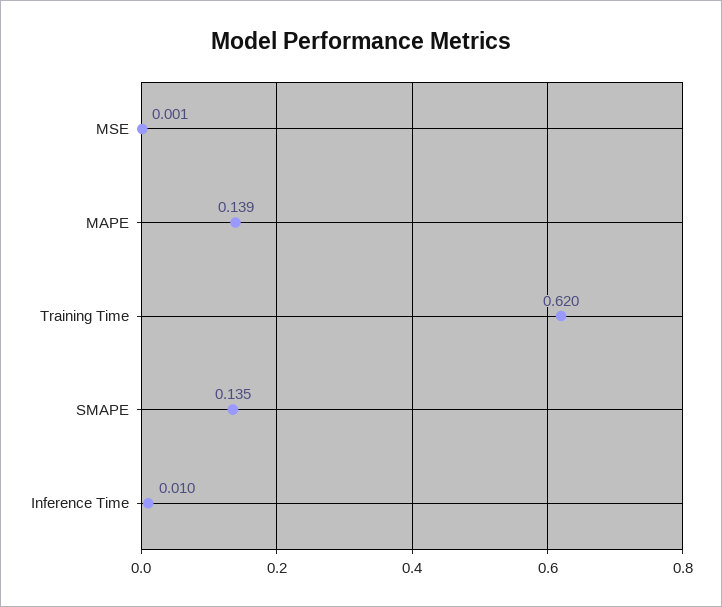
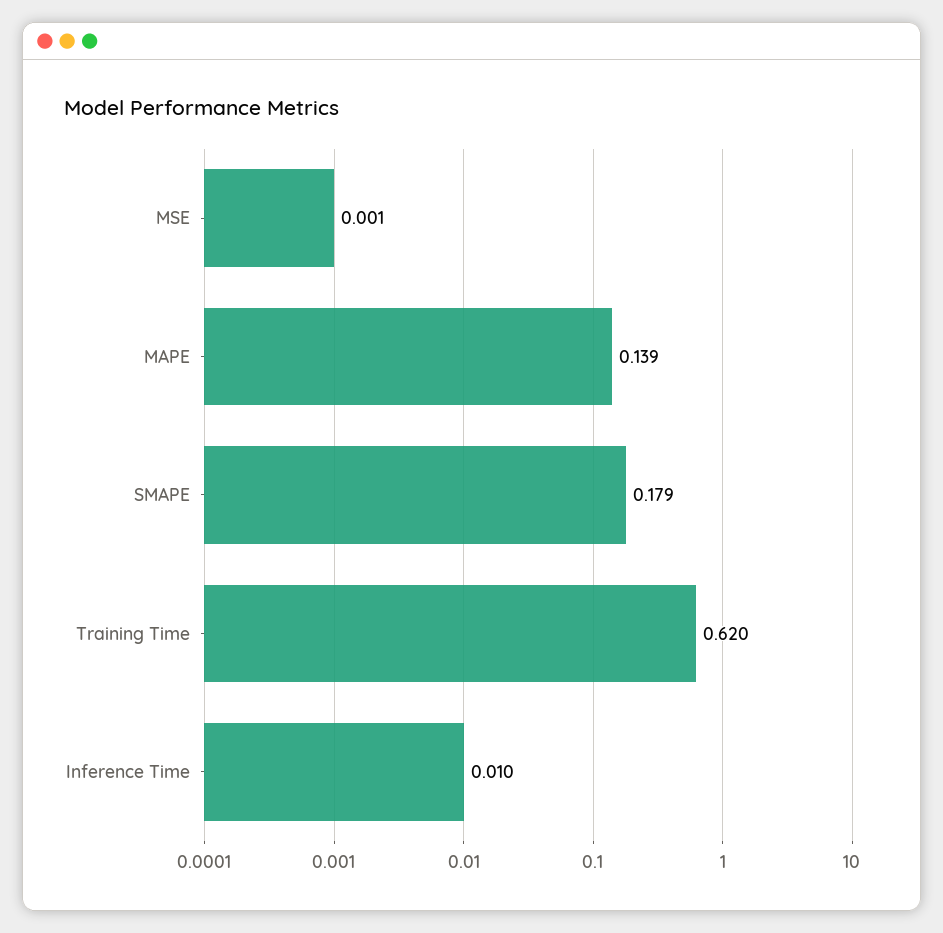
  {
    "MSE": 0.001,
    "MAPE": 0.139,
    "Training Time": 0.62,
-   "SMAPE": 0.135,
+   "SMAPE": 0.179,
    "Inference Time": 0.01
  }

